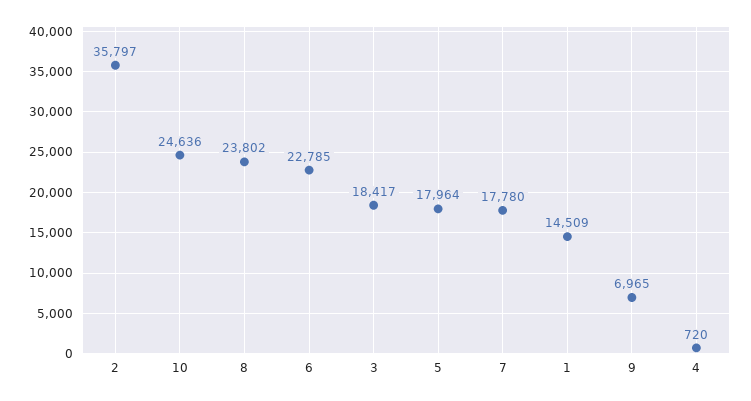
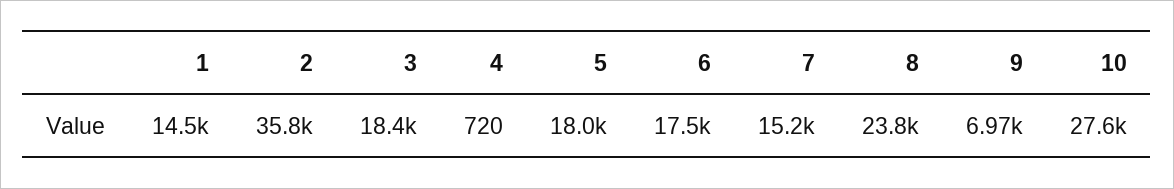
  {
    "2": 35797,
-   "10": 24636,
+   "10": 27600,
    "8": 23802,
-   "6": 22785,
+   "6": 17500,
    "3": 18417,
    "5": 17964,
-   "7": 17780,
+   "7": 15200,
    "1": 14509,
    "9": 6965,
    "4": 720
  }

